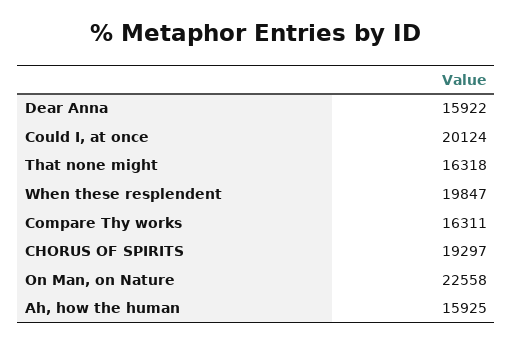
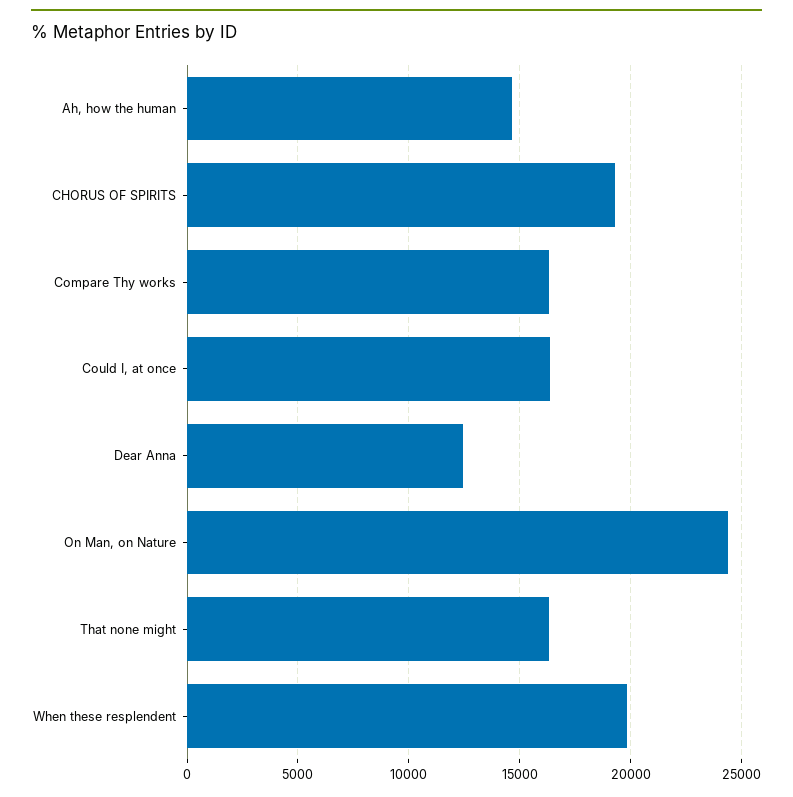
  {
-   "Dear Anna": 15922,
+   "Dear Anna": 12500,
-   "Could I, at once": 20124,
+   "Could I, at once": 16500,
    "That none might": 16318,
    "When these resplendent": 19847,
    "Compare Thy works": 16311,
    "CHORUS OF SPIRITS": 19297,
-   "On Man, on Nature": 22558,
+   "On Man, on Nature": 24500,
-   "Ah, how the human": 15925
+   "Ah, how the human": 14500
  }

